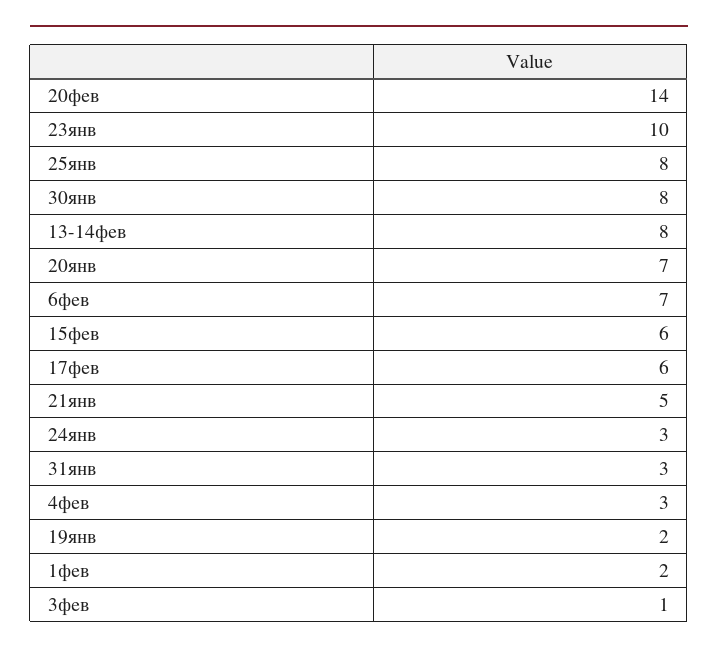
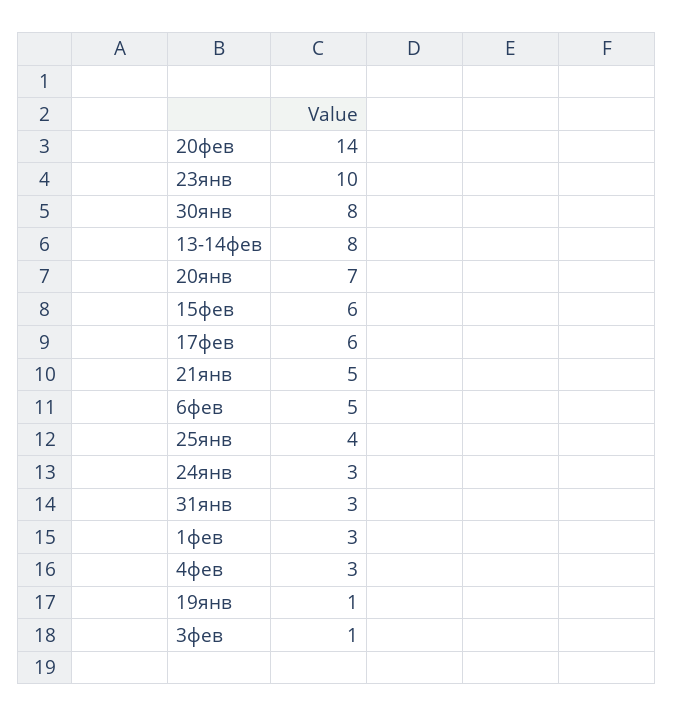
  {
    "20фев": 14,
    "23янв": 10,
-   "25янв": 8,
+   "25янв": 4,
    "30янв": 8,
    "13-14фев": 8,
    "20янв": 7,
-   "6фев": 7,
+   "6фев": 5,
    "15фев": 6,
    "17фев": 6,
    "21янв": 5,
    "24янв": 3,
    "31янв": 3,
    "4фев": 3,
-   "19янв": 2,
+   "19янв": 1,
-   "1фев": 2,
+   "1фев": 3,
    "3фев": 1
  }

